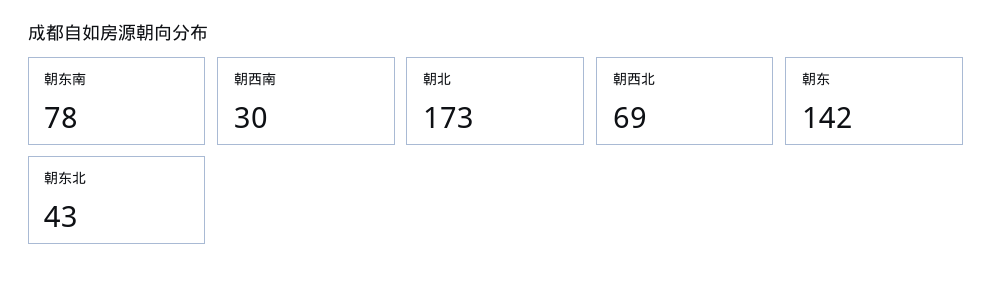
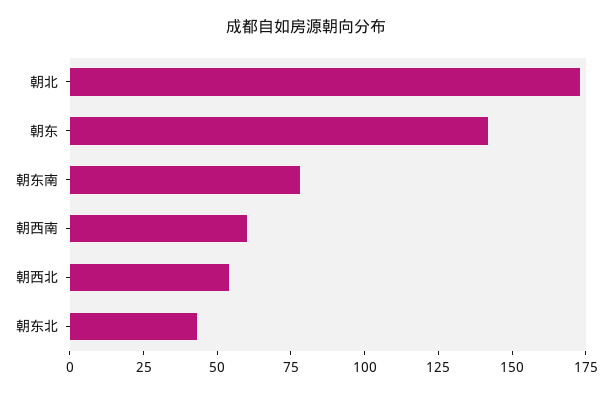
  {
    "朝东南": 78,
-   "朝西南": 30,
+   "朝西南": 60,
    "朝北": 173,
-   "朝西北": 69,
+   "朝西北": 55,
    "朝东": 142,
    "朝东北": 43
  }

